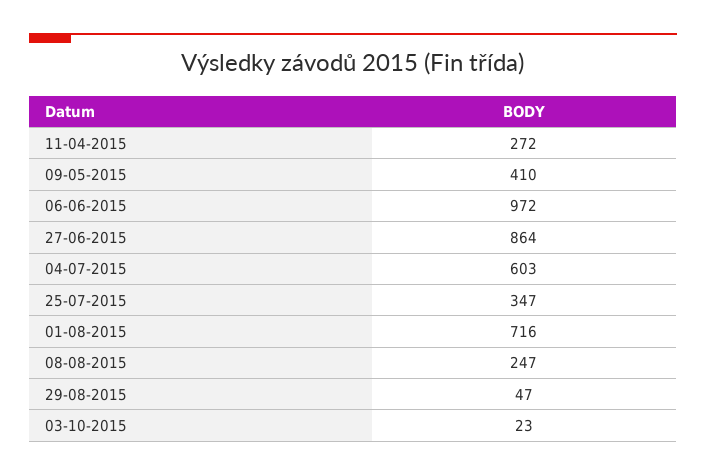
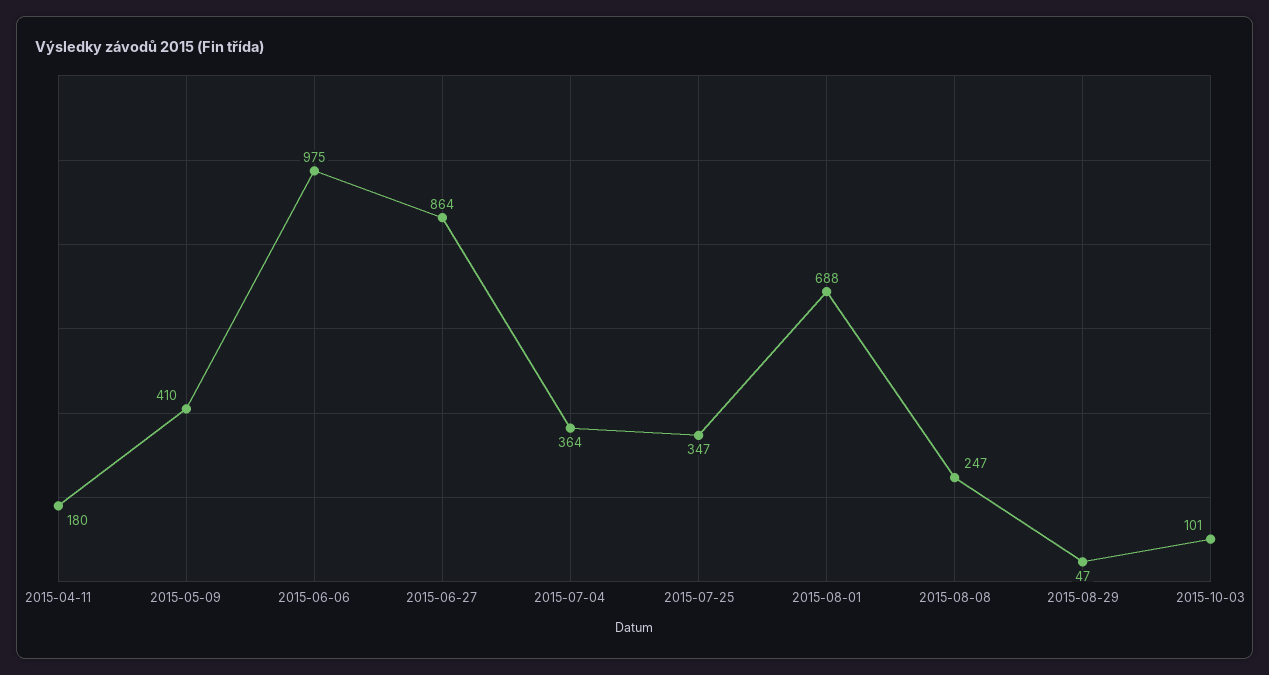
  {
-   "11-04-2015": 272,
+   "11-04-2015": 180,
    "09-05-2015": 410,
-   "06-06-2015": 972,
+   "06-06-2015": 975,
    "27-06-2015": 864,
-   "04-07-2015": 603,
+   "04-07-2015": 364,
    "25-07-2015": 347,
-   "01-08-2015": 716,
+   "01-08-2015": 688,
    "08-08-2015": 247,
    "29-08-2015": 47,
-   "03-10-2015": 23
+   "03-10-2015": 101
  }

